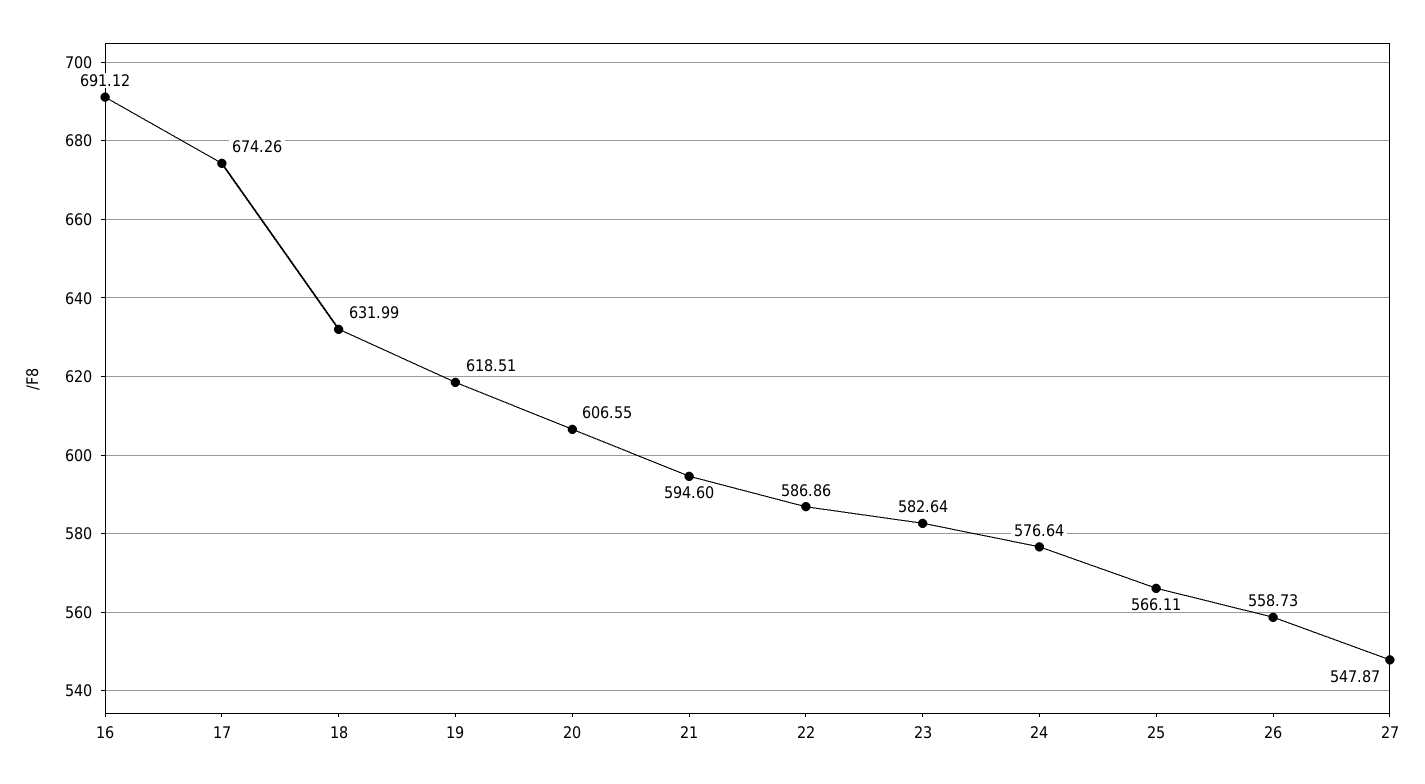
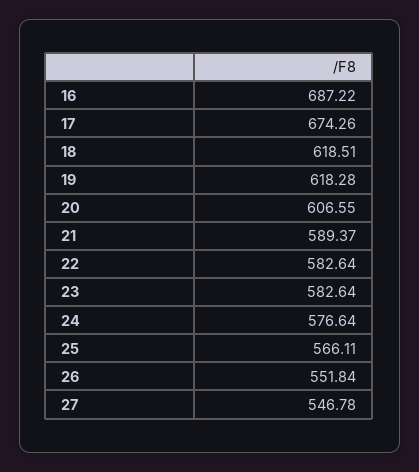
  {
-   "16": 691.12,
+   "16": 687.22,
    "17": 674.26,
-   "18": 631.99,
+   "18": 618.51,
-   "19": 618.51,
+   "19": 618.28,
    "20": 606.55,
-   "21": 594.6,
+   "21": 589.37,
-   "22": 586.86,
+   "22": 582.64,
    "23": 582.64,
    "24": 576.64,
    "25": 566.11,
-   "26": 558.73,
+   "26": 551.84,
-   "27": 547.87
+   "27": 546.78
  }

